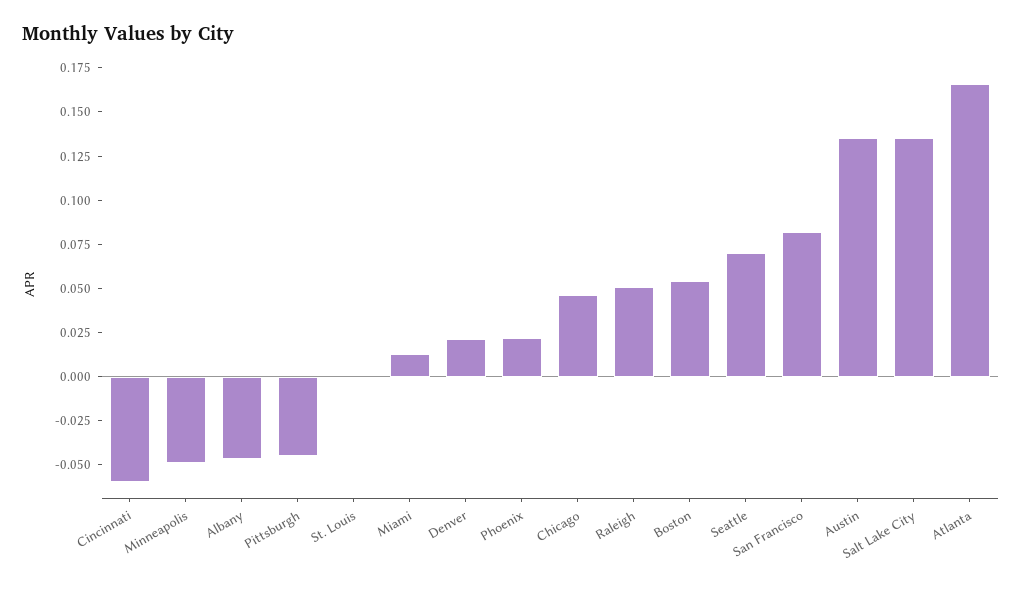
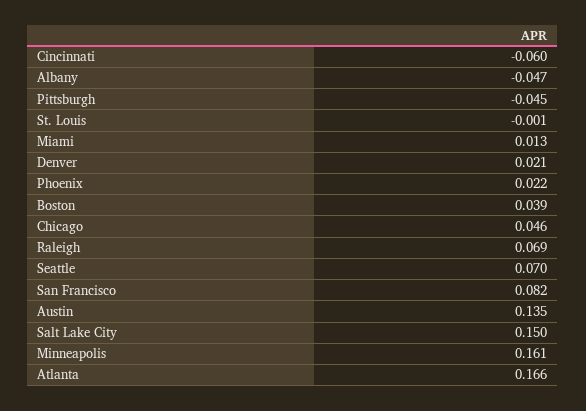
  {
    "Cincinnati": -0.06,
-   "Minneapolis": -0.05,
+   "Minneapolis": 0.161,
    "Albany": -0.047,
    "Pittsburgh": -0.045,
    "St. Louis": -0.001,
    "Miami": 0.013,
    "Denver": 0.021,
    "Phoenix": 0.022,
    "Chicago": 0.046,
-   "Raleigh": 0.05,
+   "Raleigh": 0.069,
-   "Boston": 0.055,
+   "Boston": 0.039,
    "Seattle": 0.07,
    "San Francisco": 0.082,
    "Austin": 0.135,
-   "Salt Lake City": 0.135,
+   "Salt Lake City": 0.15,
    "Atlanta": 0.166
  }

